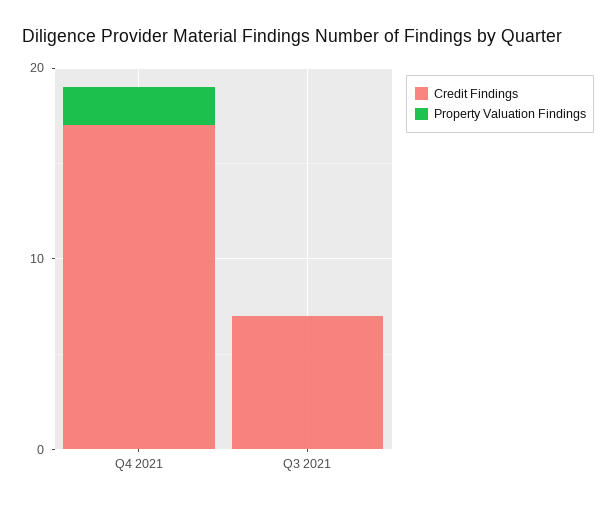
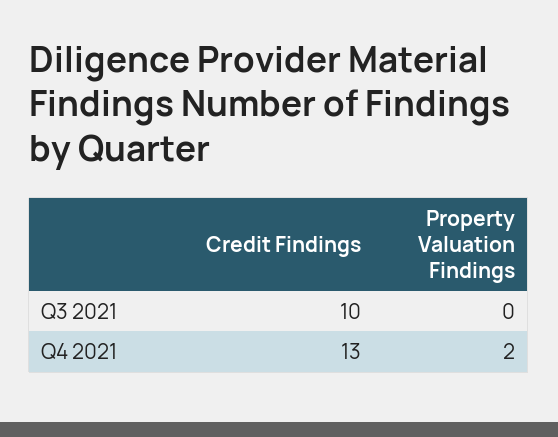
  {
    "Credit Findings": {
-     "Q4 2021": 17,
+     "Q4 2021": 13,
-     "Q3 2021": 7
+     "Q3 2021": 10
    },
    "Property Valuation Findings": {
      "Q4 2021": 2,
      "Q3 2021": 0
    }
  }

